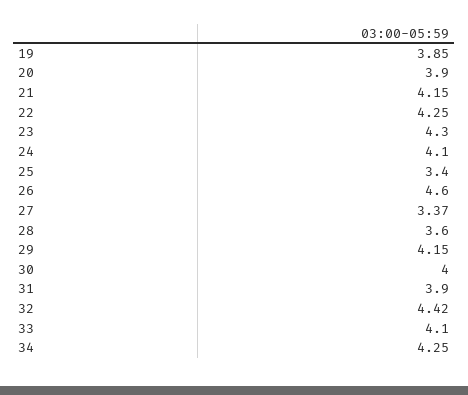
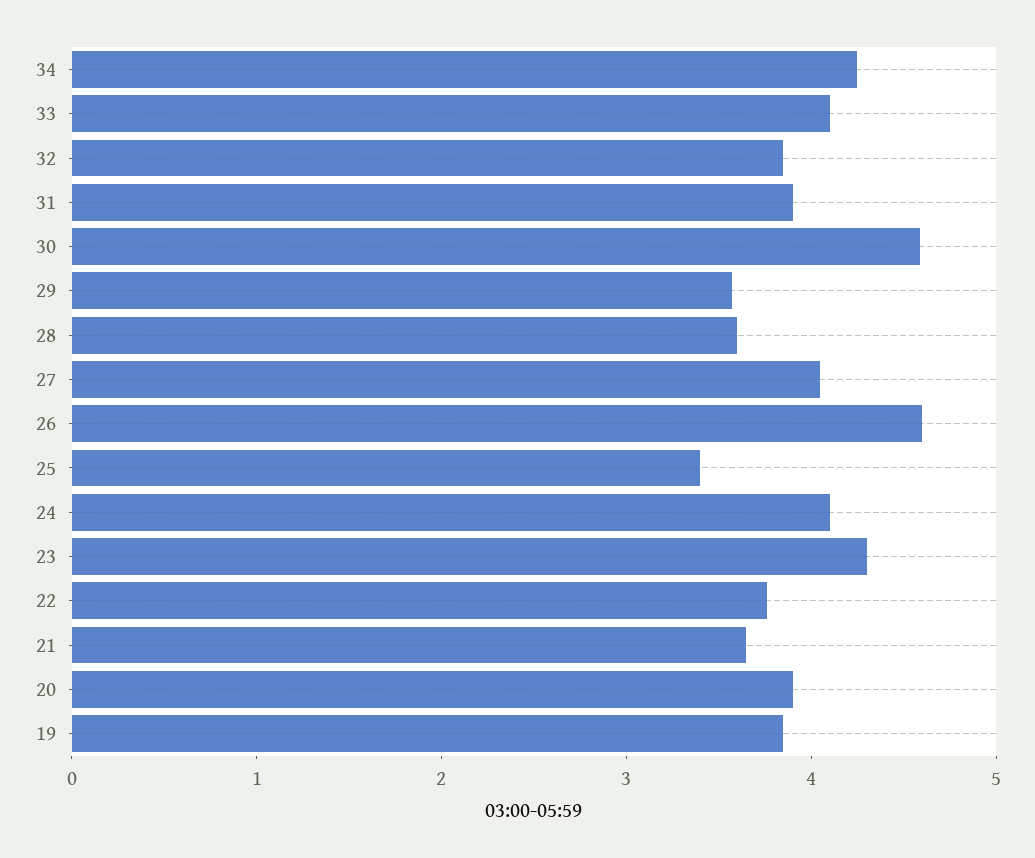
  {
    "19": 3.85,
    "20": 3.9,
-   "21": 4.15,
+   "21": 3.6,
-   "22": 4.25,
+   "22": 3.8,
    "23": 4.3,
    "24": 4.1,
    "25": 3.4,
    "26": 4.6,
-   "27": 3.37,
+   "27": 4,
    "28": 3.6,
-   "29": 4.15,
+   "29": 3.6,
-   "30": 4,
+   "30": 4.6,
    "31": 3.9,
-   "32": 4.42,
+   "32": 3.8,
    "33": 4.1,
    "34": 4.25
  }

